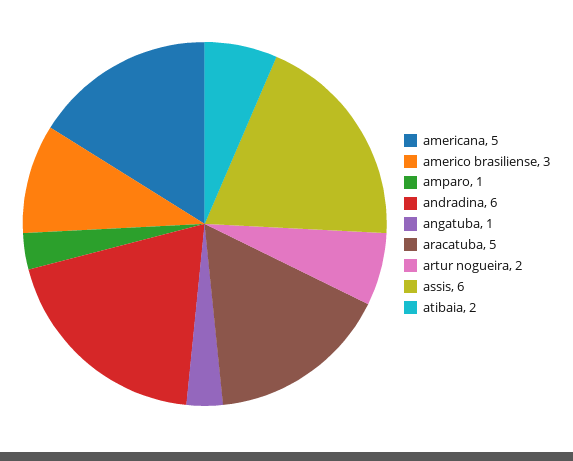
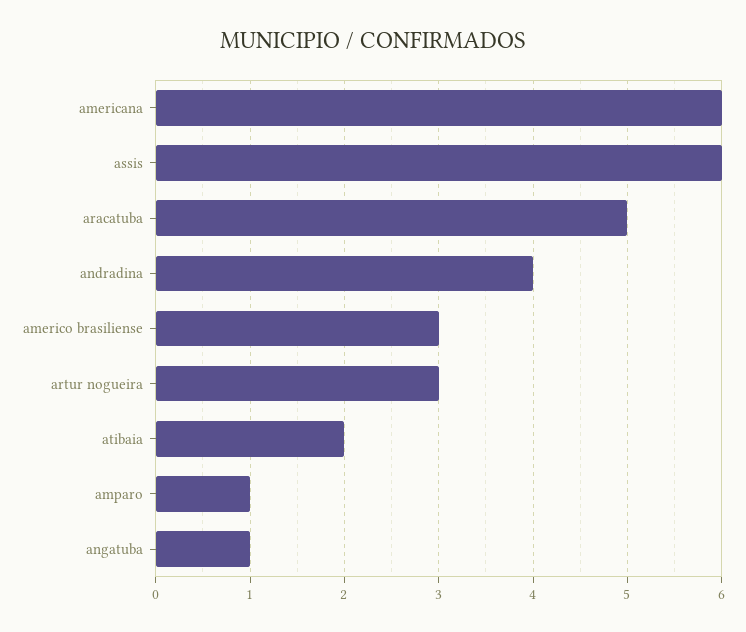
  {
-   "americana": 5,
+   "americana": 6,
    "americo brasiliense": 3,
    "amparo": 1,
-   "andradina": 6,
+   "andradina": 4,
    "angatuba": 1,
    "aracatuba": 5,
-   "artur nogueira": 2,
+   "artur nogueira": 3,
    "assis": 6,
    "atibaia": 2
  }

